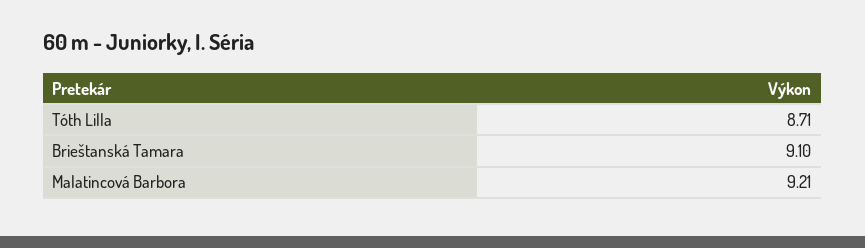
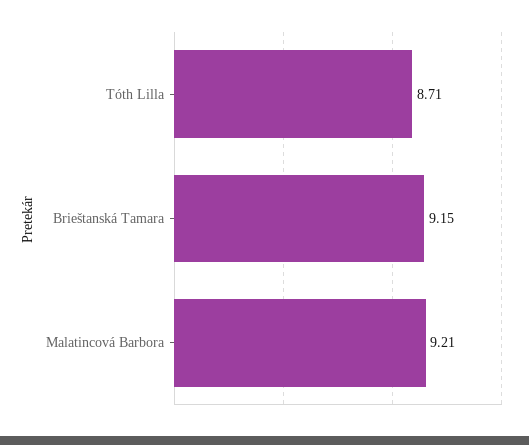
  {
    "Tóth Lilla": 8.71,
-   "Brieštanská Tamara": 9.1,
+   "Brieštanská Tamara": 9.15,
    "Malatincová Barbora": 9.21
  }

